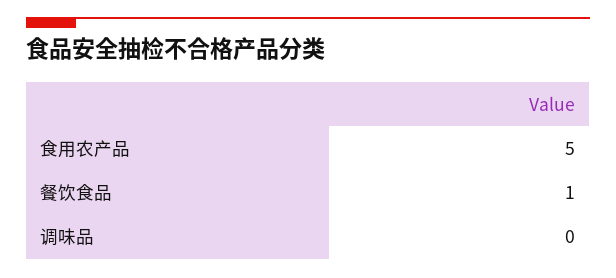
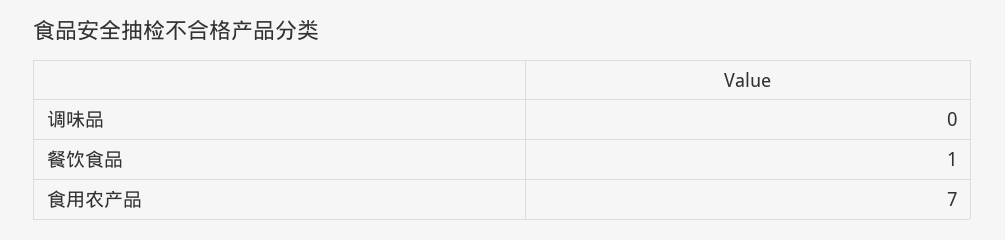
  {
-   "食用农产品": 5,
+   "食用农产品": 7,
    "餐饮食品": 1,
    "调味品": 0
  }

